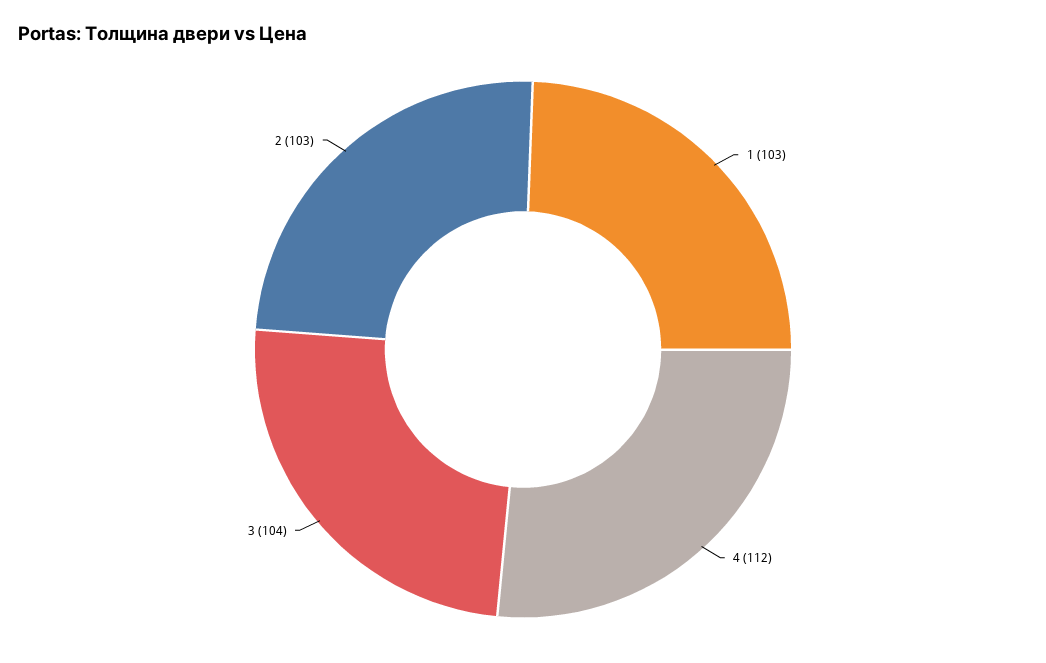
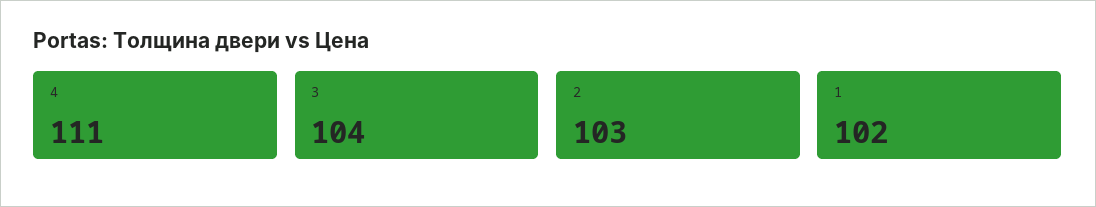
  {
-   "1": 103,
+   "1": 102,
-   "4": 112,
+   "4": 111,
    "3": 104,
    "2": 103
  }

